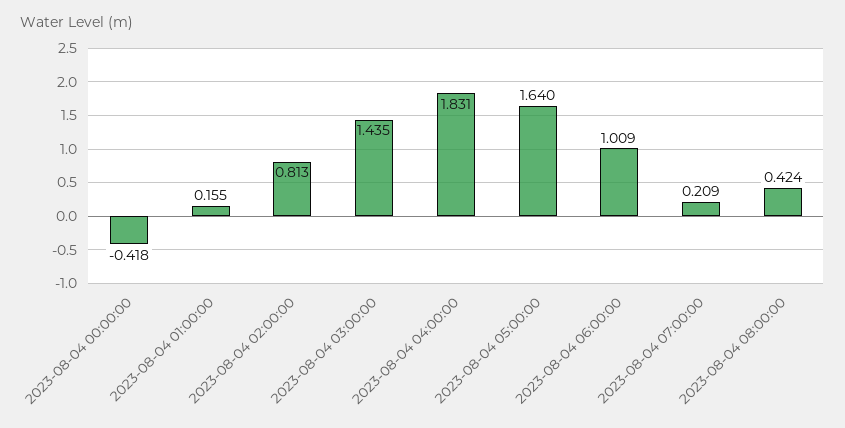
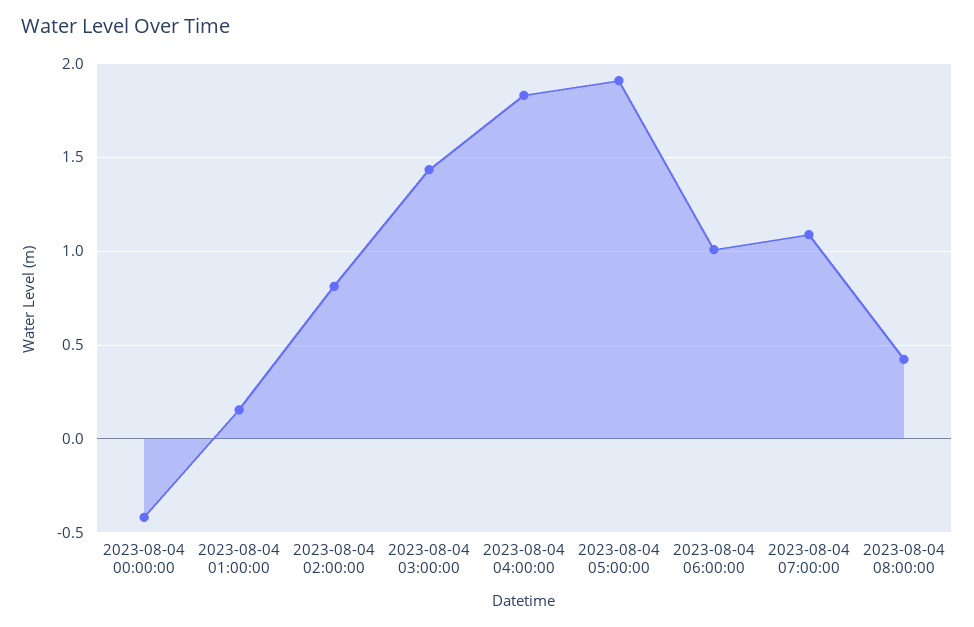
  {
    "2023-08-04 00:00:00": -0.418,
    "2023-08-04 01:00:00": 0.155,
    "2023-08-04 02:00:00": 0.813,
    "2023-08-04 03:00:00": 1.435,
    "2023-08-04 04:00:00": 1.831,
-   "2023-08-04 05:00:00": 1.64,
+   "2023-08-04 05:00:00": 1.9,
    "2023-08-04 06:00:00": 1.009,
-   "2023-08-04 07:00:00": 0.209,
+   "2023-08-04 07:00:00": 1.1,
    "2023-08-04 08:00:00": 0.424
  }

